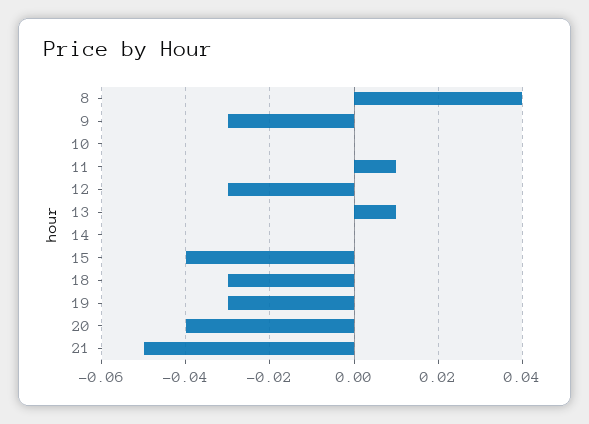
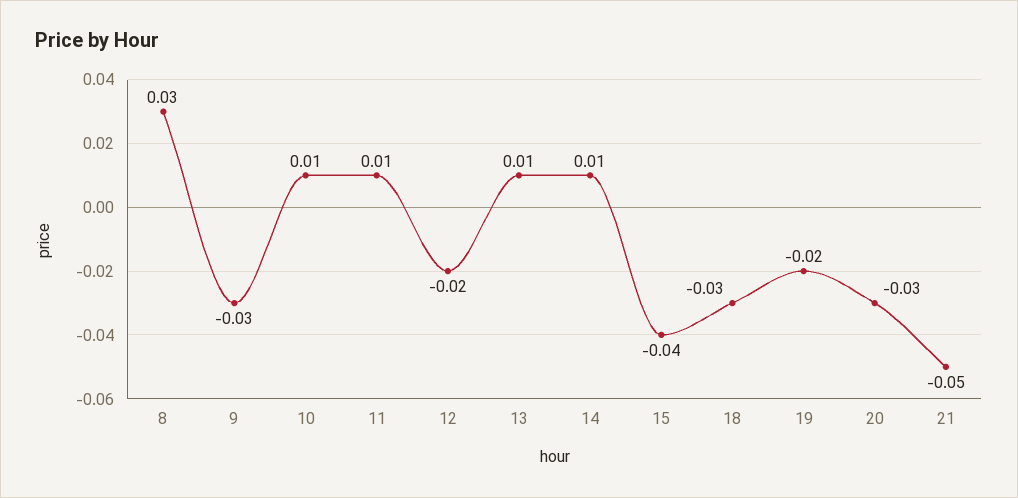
  {
-   "8": 0.04,
+   "8": 0.03,
    "9": -0.03,
-   "10": 0,
+   "10": 0.01,
    "11": 0.01,
-   "12": -0.03,
+   "12": -0.02,
    "13": 0.01,
-   "14": 0,
+   "14": 0.01,
    "15": -0.04,
    "18": -0.03,
-   "19": -0.03,
+   "19": -0.02,
-   "20": -0.04,
+   "20": -0.03,
    "21": -0.05
  }

